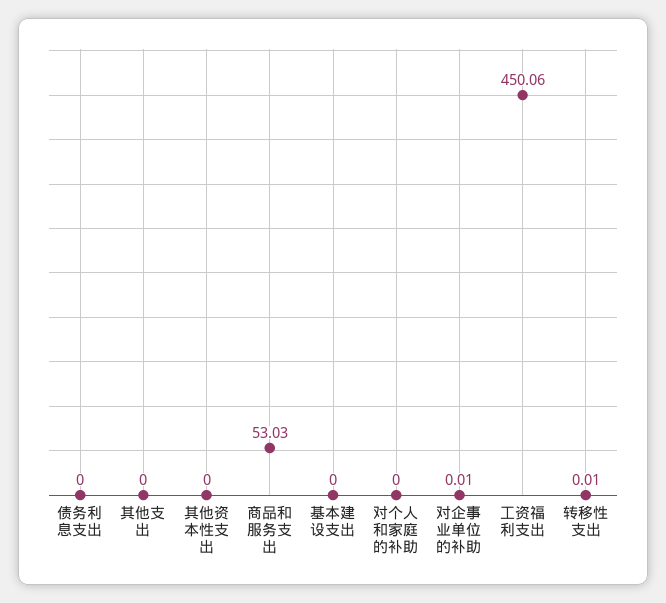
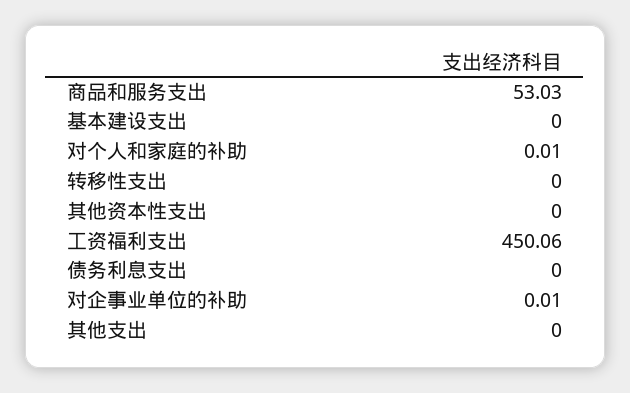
  {
    "债务利息支出": 0,
    "其他支出": 0,
    "其他资本性支出": 0,
    "商品和服务支出": 53.03,
    "基本建设支出": 0,
-   "对个人和家庭的补助": 0,
+   "对个人和家庭的补助": 0.01,
    "对企事业单位的补助": 0.01,
    "工资福利支出": 450.06,
-   "转移性支出": 0.01
+   "转移性支出": 0
  }

